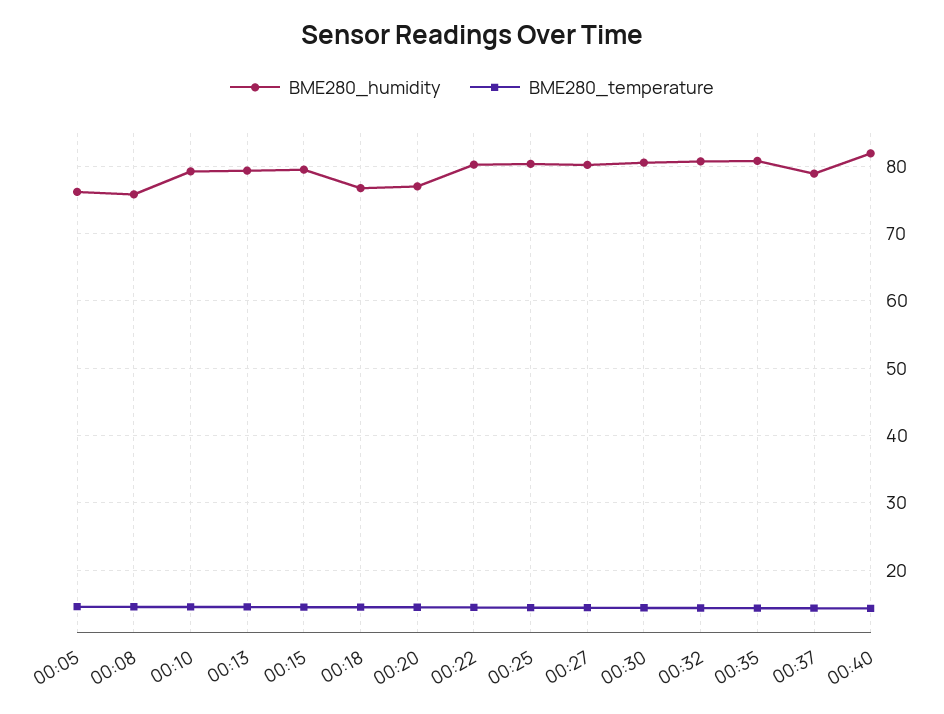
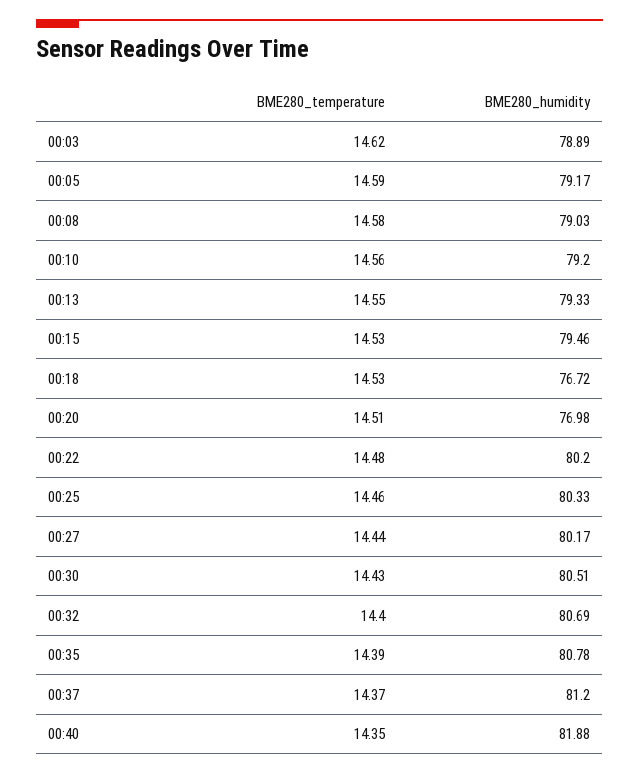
  {
    "BME280_humidity": {
-     "00:05": 76,
+     "00:05": 79.17,
-     "00:08": 76,
+     "00:08": 79.03,
      "00:10": 79.2,
      "00:13": 79.33,
      "00:15": 79.46,
      "00:18": 76.72,
      "00:20": 76.98,
      "00:22": 80.2,
      "00:25": 80.33,
      "00:27": 80.17,
      "00:30": 80.51,
      "00:32": 80.69,
      "00:35": 80.78,
-     "00:37": 79,
+     "00:37": 81.2,
-     "00:40": 81.88
+     "00:40": 81.88,
+     "00:03": 78.89
    },
    "BME280_temperature": {
      "00:05": 14.59,
      "00:08": 14.58,
      "00:10": 14.56,
      "00:13": 14.55,
      "00:15": 14.53,
      "00:18": 14.53,
      "00:20": 14.51,
      "00:22": 14.48,
      "00:25": 14.46,
      "00:27": 14.44,
      "00:30": 14.43,
      "00:32": 14.4,
      "00:35": 14.39,
      "00:37": 14.37,
-     "00:40": 14.35
+     "00:40": 14.35,
+     "00:03": 14.62
    }
  }

